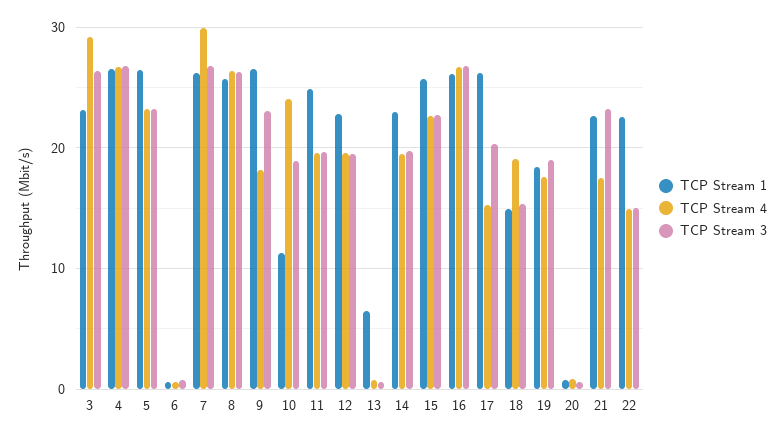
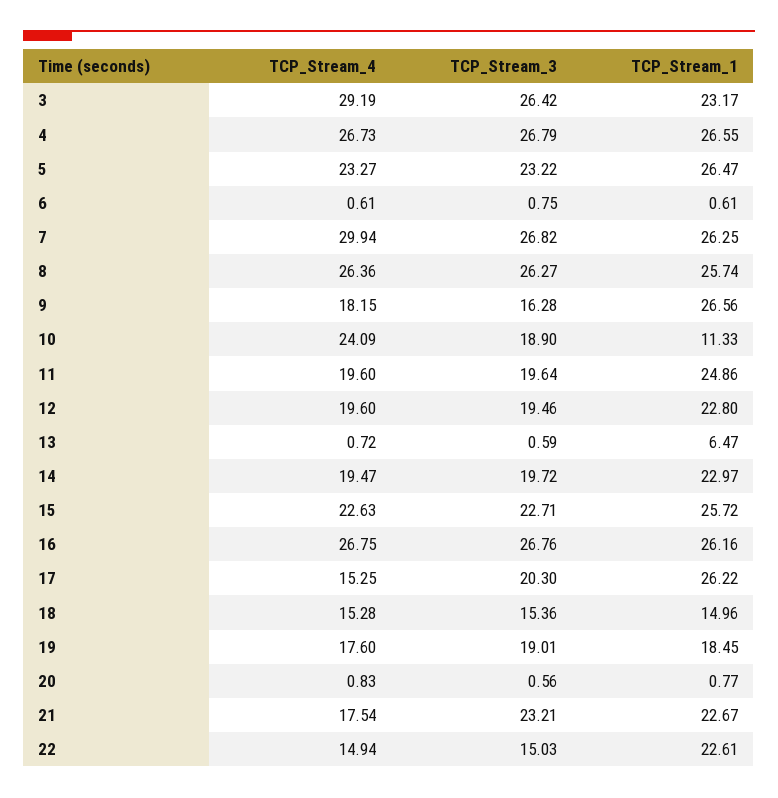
  {
    "TCP Stream 1": {
      "3": 23.17,
      "4": 26.55,
      "5": 26.47,
      "6": 0.61,
      "7": 26.25,
      "8": 25.74,
      "9": 26.56,
      "10": 11.33,
      "11": 24.86,
      "12": 22.8,
      "13": 6.47,
      "14": 22.97,
      "15": 25.72,
      "16": 26.16,
      "17": 26.22,
      "18": 14.96,
      "19": 18.45,
      "20": 0.77,
      "21": 22.67,
      "22": 22.61
    },
    "TCP Stream 4": {
      "3": 29.19,
      "4": 26.73,
      "5": 23.27,
      "6": 0.61,
      "7": 29.94,
      "8": 26.36,
      "9": 18.15,
      "10": 24.09,
      "11": 19.6,
      "12": 19.6,
      "13": 0.72,
      "14": 19.47,
      "15": 22.63,
      "16": 26.75,
      "17": 15.25,
-     "18": 19,
+     "18": 15.28,
      "19": 17.6,
      "20": 0.83,
      "21": 17.54,
      "22": 14.94
    },
    "TCP Stream 3": {
      "3": 26.42,
      "4": 26.79,
      "5": 23.22,
      "6": 0.75,
      "7": 26.82,
      "8": 26.27,
-     "9": 23,
+     "9": 16.28,
      "10": 18.9,
      "11": 19.64,
      "12": 19.46,
      "13": 0.59,
      "14": 19.72,
      "15": 22.71,
      "16": 26.76,
      "17": 20.3,
      "18": 15.36,
      "19": 19.01,
      "20": 0.56,
      "21": 23.21,
      "22": 15.03
    }
  }

